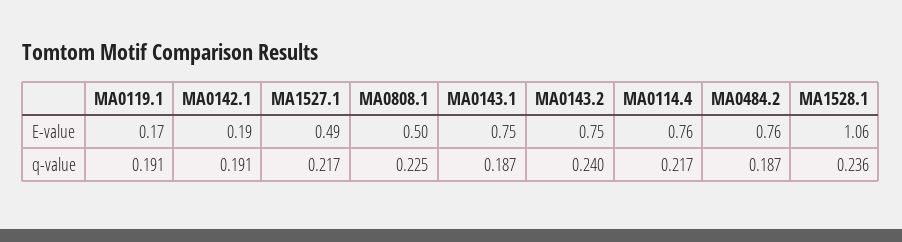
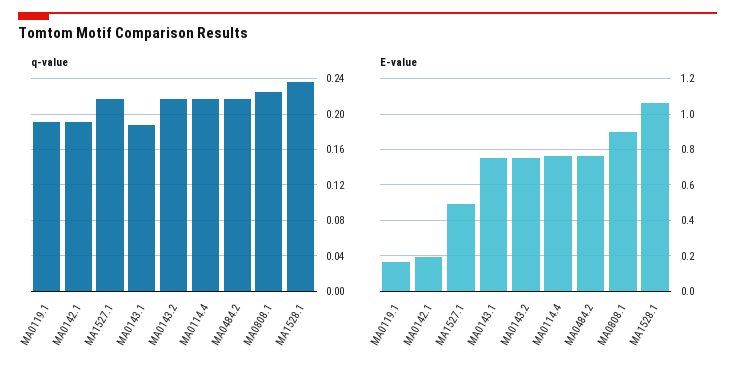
  {
    "E-value": {
      "MA0119.1": 0.17,
      "MA0142.1": 0.19,
      "MA1527.1": 0.49,
-     "MA0808.1": 0.5,
+     "MA0808.1": 0.9,
      "MA0143.1": 0.75,
      "MA0143.2": 0.75,
      "MA0114.4": 0.76,
      "MA0484.2": 0.76,
      "MA1528.1": 1.06
    },
    "q-value": {
      "MA0119.1": 0.191,
      "MA0142.1": 0.191,
      "MA1527.1": 0.217,
      "MA0808.1": 0.225,
      "MA0143.1": 0.187,
-     "MA0143.2": 0.24,
+     "MA0143.2": 0.22,
      "MA0114.4": 0.217,
-     "MA0484.2": 0.187,
+     "MA0484.2": 0.22,
      "MA1528.1": 0.236
    }
  }

